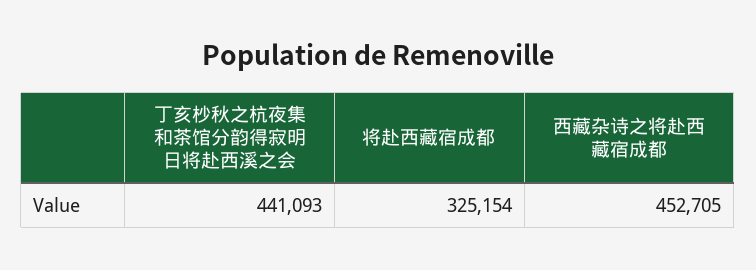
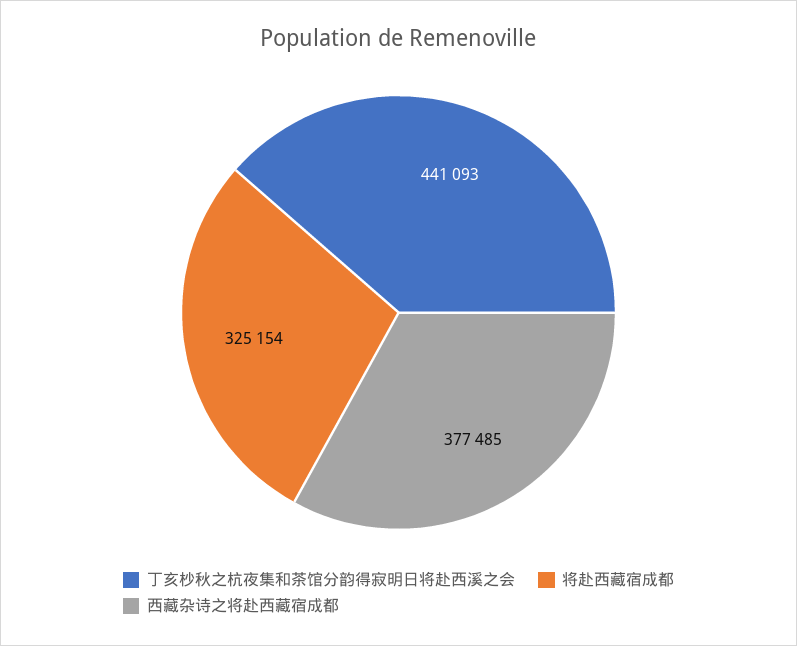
  {
    "丁亥杪秋之杭夜集和茶馆分韵得寂明日将赴西溪之会": 441093,
    "将赴西藏宿成都": 325154,
-   "西藏杂诗之将赴西藏宿成都": 452705
+   "西藏杂诗之将赴西藏宿成都": 377485
  }

